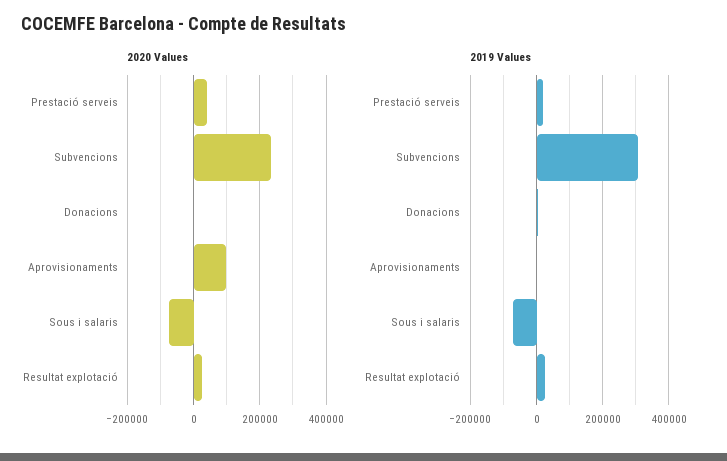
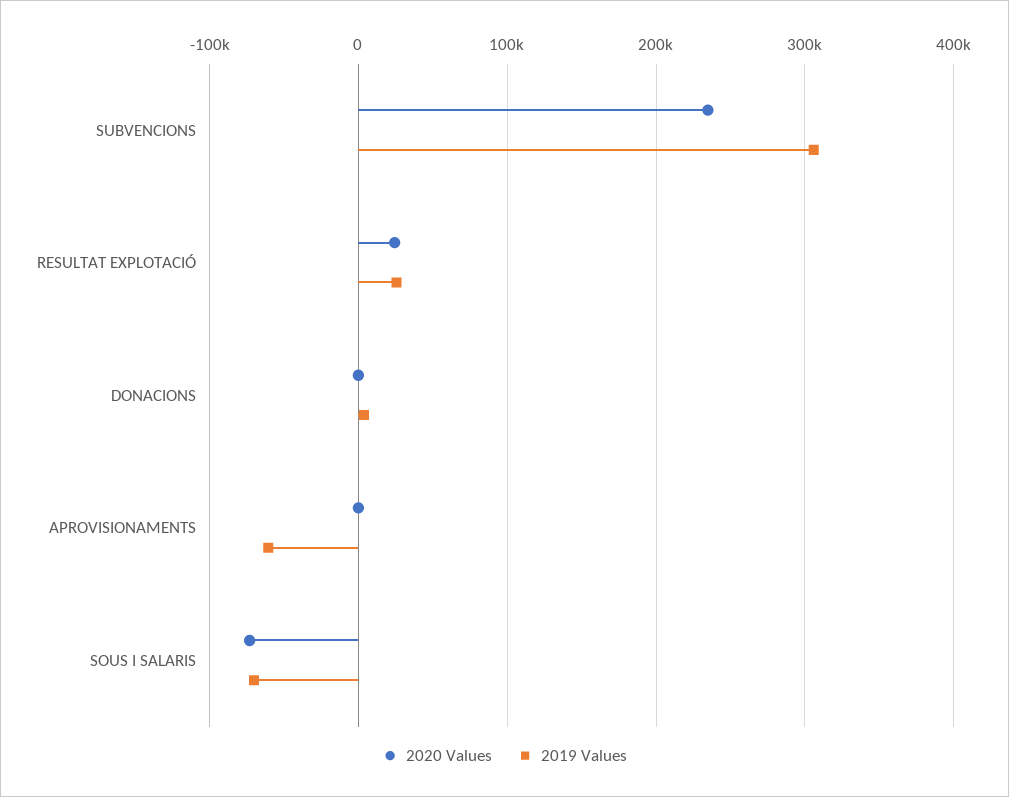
  {
    "2020 Values": {
-     "Prestació serveis": 40000,
      "Subvencions": 230000,
      "Donacions": 0,
-     "Aprovisionaments": 100000,
+     "Aprovisionaments": 0,
      "Sous i salaris": -70000,
      "Resultat explotació": 20000
    },
    "2019 Values": {
-     "Prestació serveis": 20000,
      "Subvencions": 310000,
      "Donacions": 0,
-     "Aprovisionaments": 0,
+     "Aprovisionaments": -60000,
      "Sous i salaris": -70000,
      "Resultat explotació": 30000
    }
  }

